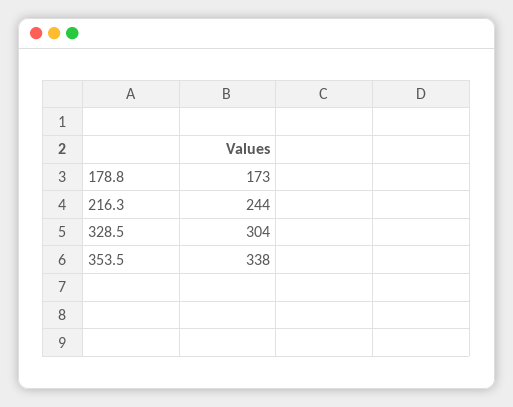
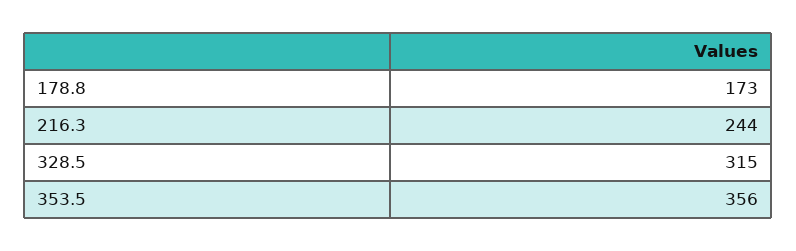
  {
    "178.8": 173,
    "216.3": 244,
-   "328.5": 304,
+   "328.5": 315,
-   "353.5": 338
+   "353.5": 356
  }

